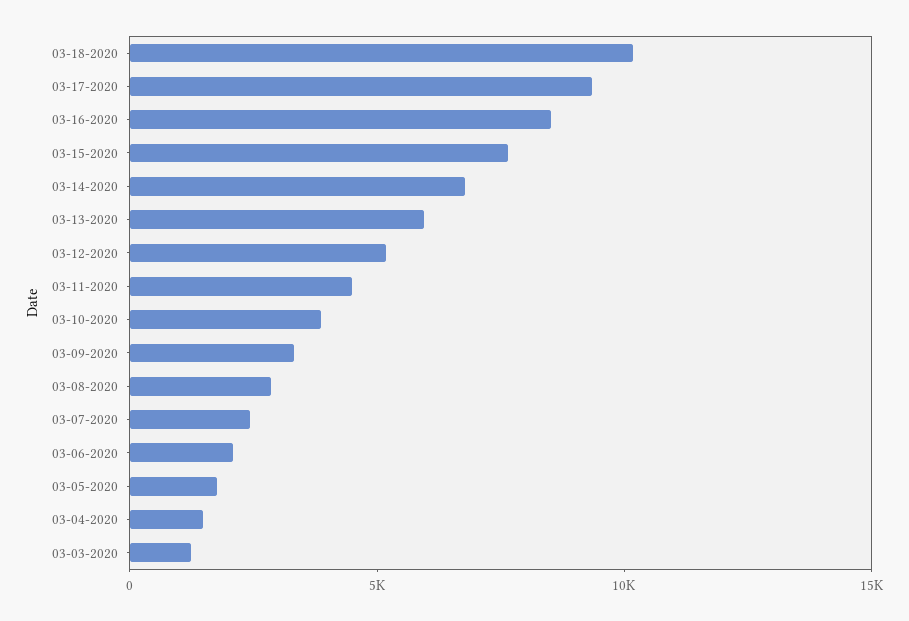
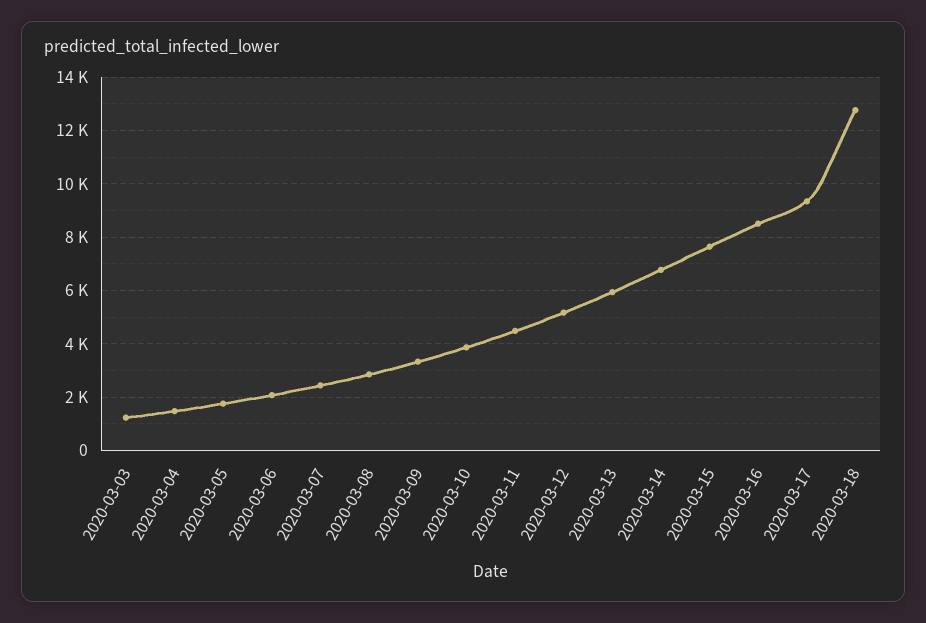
  {
-   "03-18-2020": 10000,
+   "03-18-2020": 12750,
    "03-17-2020": 9250,
    "03-16-2020": 8500,
    "03-15-2020": 7750,
    "03-14-2020": 6750,
    "03-13-2020": 6000,
    "03-12-2020": 5250,
    "03-11-2020": 4500,
    "03-10-2020": 3750,
    "03-09-2020": 3250,
    "03-08-2020": 2750,
    "03-07-2020": 2500,
    "03-06-2020": 2000,
    "03-05-2020": 1750,
    "03-04-2020": 1500,
    "03-03-2020": 1250
  }

